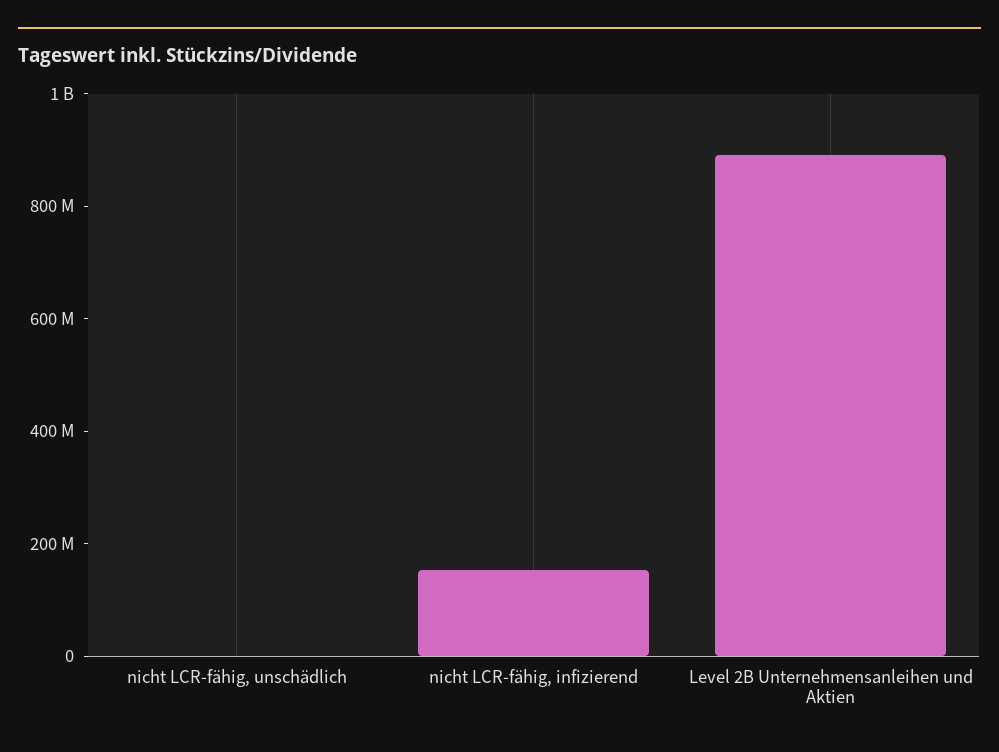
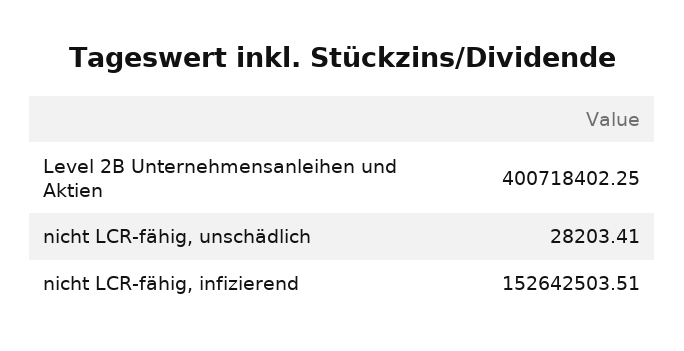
  {
    "nicht LCR-fähig, unschädlich": 28203.41,
    "nicht LCR-fähig, infizierend": 152642503.51,
-   "Level 2B Unternehmensanleihen und Aktien": 900000000
+   "Level 2B Unternehmensanleihen und Aktien": 400718402.25
  }

